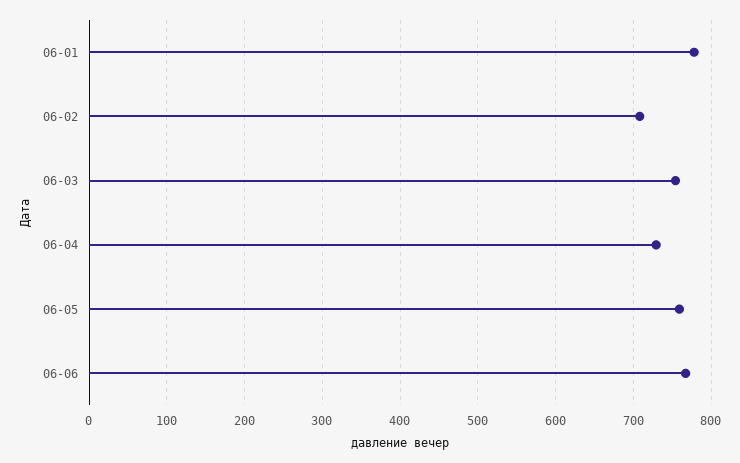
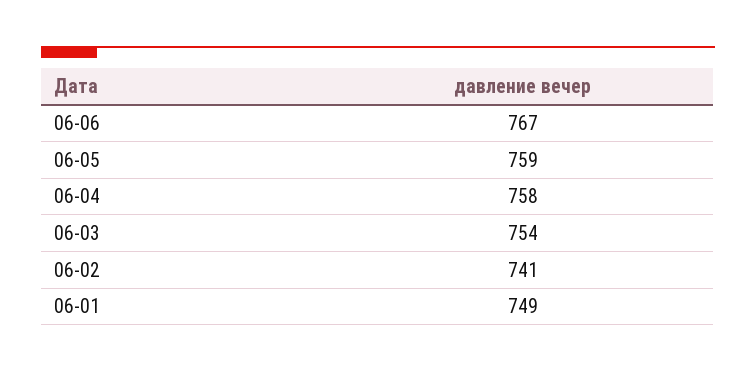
  {
-   "06-01": 780,
+   "06-01": 749,
-   "06-02": 710,
+   "06-02": 741,
    "06-03": 754,
-   "06-04": 730,
+   "06-04": 758,
    "06-05": 759,
    "06-06": 767
  }

